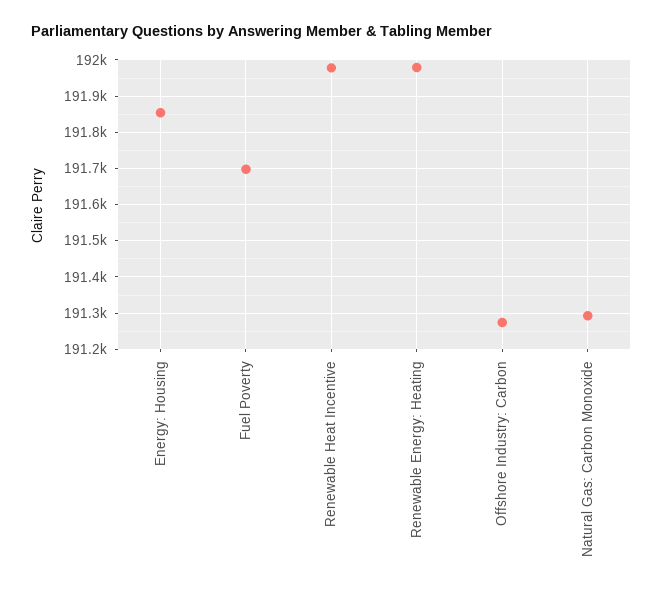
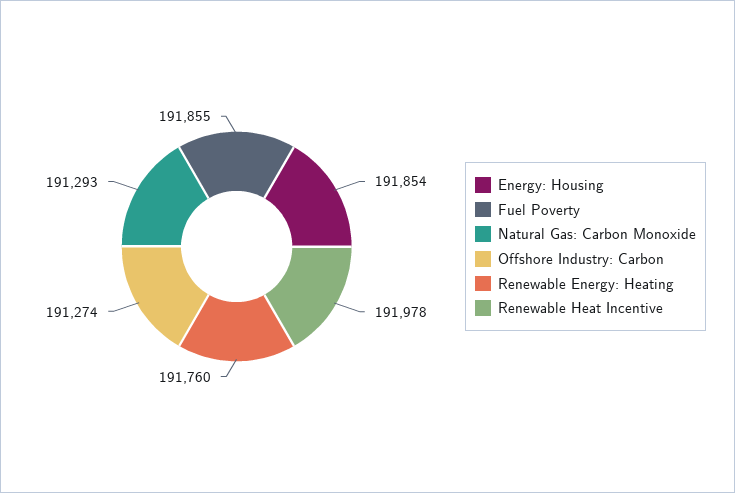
  {
    "Energy: Housing": 191854,
-   "Fuel Poverty": 191700,
+   "Fuel Poverty": 191855,
    "Renewable Heat Incentive": 191978,
-   "Renewable Energy: Heating": 191980,
+   "Renewable Energy: Heating": 191760,
    "Offshore Industry: Carbon": 191274,
    "Natural Gas: Carbon Monoxide": 191293
  }

